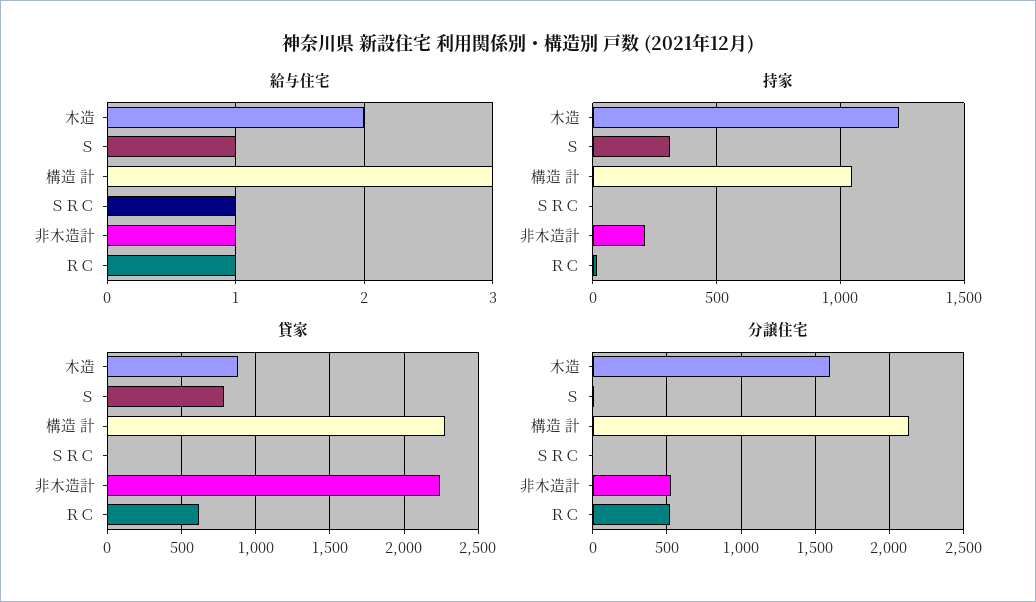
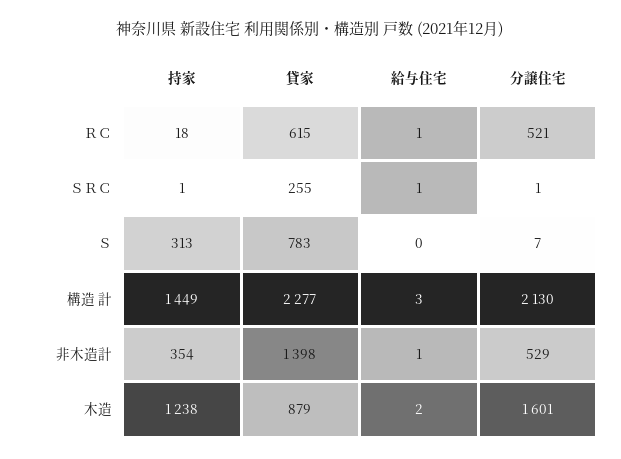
  {
    "給与住宅": {
      "木造": 2,
-     "Ｓ": 1,
+     "Ｓ": 0,
      "構造 計": 3,
      "ＳＲＣ": 1,
      "非木造計": 1,
      "ＲＣ": 1
    },
    "持家": {
      "木造": 1238,
      "Ｓ": 313,
-     "構造 計": 1050,
+     "構造 計": 1449,
      "ＳＲＣ": 1,
-     "非木造計": 200,
+     "非木造計": 354,
      "ＲＣ": 18
    },
    "貸家": {
      "木造": 879,
      "Ｓ": 783,
      "構造 計": 2277,
-     "ＳＲＣ": 0,
+     "ＳＲＣ": 255,
-     "非木造計": 2250,
+     "非木造計": 1398,
      "ＲＣ": 615
    },
    "分譲住宅": {
      "木造": 1601,
      "Ｓ": 7,
      "構造 計": 2130,
      "ＳＲＣ": 1,
      "非木造計": 529,
      "ＲＣ": 521
    }
  }

